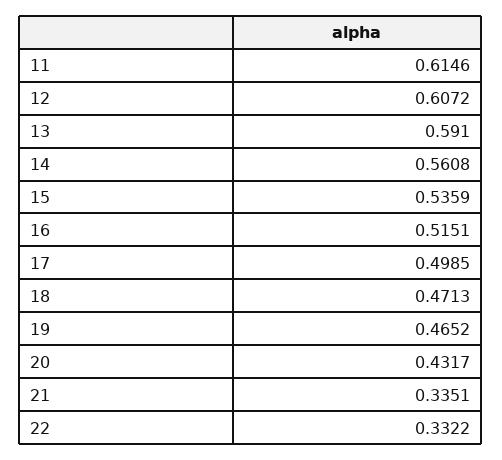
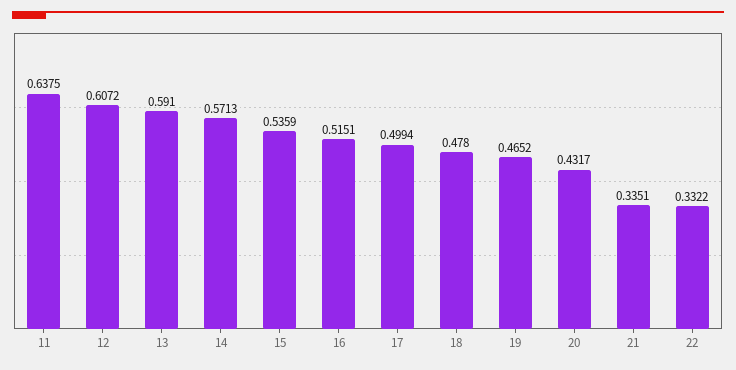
  {
-   "11": 0.6146,
+   "11": 0.6375,
    "12": 0.6072,
    "13": 0.591,
-   "14": 0.5608,
+   "14": 0.5713,
    "15": 0.5359,
    "16": 0.5151,
-   "17": 0.4985,
+   "17": 0.4994,
-   "18": 0.4713,
+   "18": 0.478,
    "19": 0.4652,
    "20": 0.4317,
    "21": 0.3351,
    "22": 0.3322
  }

